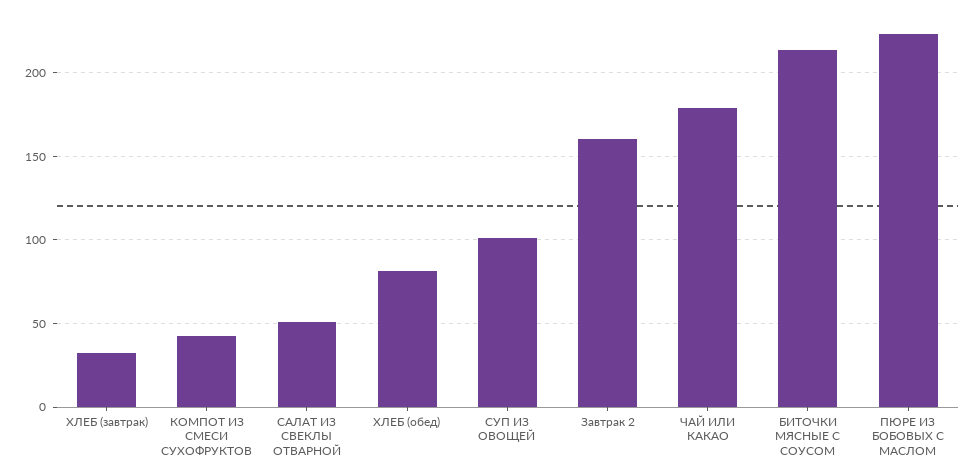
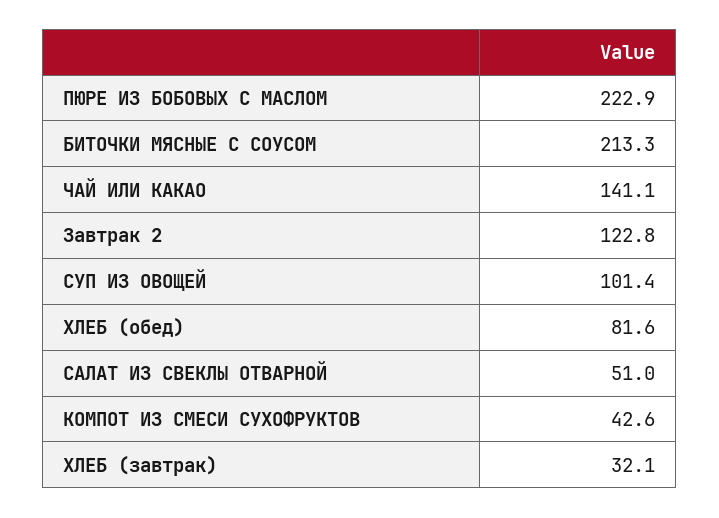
  {
    "ХЛЕБ (завтрак)": 32.1,
    "КОМПОТ ИЗ СМЕСИ СУХОФРУКТОВ": 42.6,
    "САЛАТ ИЗ СВЕКЛЫ ОТВАРНОЙ": 51,
    "ХЛЕБ (обед)": 81.6,
    "СУП ИЗ ОВОЩЕЙ": 101.4,
-   "Завтрак 2": 160,
+   "Завтрак 2": 122.8,
-   "ЧАЙ ИЛИ КАКАО": 180,
+   "ЧАЙ ИЛИ КАКАО": 141.1,
    "БИТОЧКИ МЯСНЫЕ С СОУСОМ": 213.3,
    "ПЮРЕ ИЗ БОБОВЫХ С МАСЛОМ": 222.9
  }

